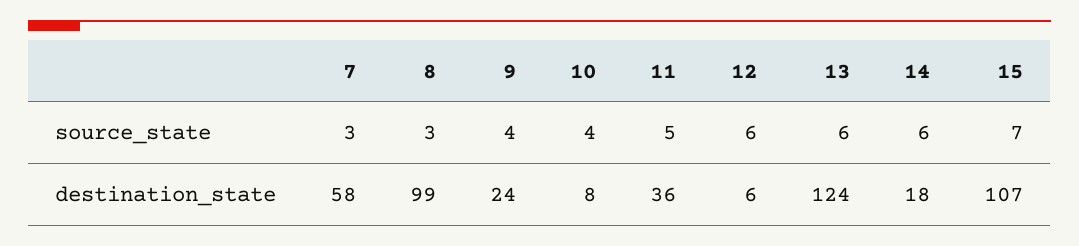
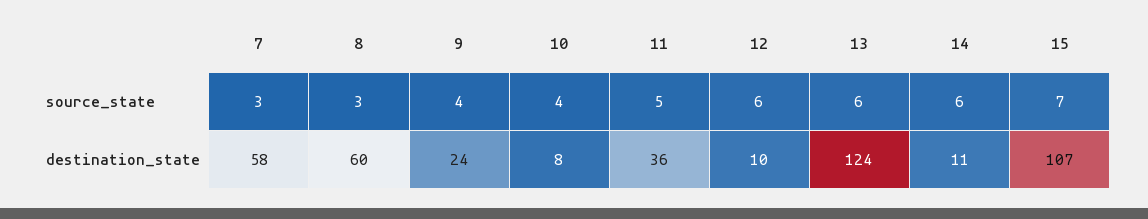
  {
    "7": {
      "source_state": 3,
      "destination_state": 58
    },
    "8": {
      "source_state": 3,
-     "destination_state": 99
+     "destination_state": 60
    },
    "9": {
      "source_state": 4,
      "destination_state": 24
    },
    "10": {
      "source_state": 4,
      "destination_state": 8
    },
    "11": {
      "source_state": 5,
      "destination_state": 36
    },
    "12": {
      "source_state": 6,
-     "destination_state": 6
+     "destination_state": 10
    },
    "13": {
      "source_state": 6,
      "destination_state": 124
    },
    "14": {
      "source_state": 6,
-     "destination_state": 18
+     "destination_state": 11
    },
    "15": {
      "source_state": 7,
      "destination_state": 107
    }
  }

